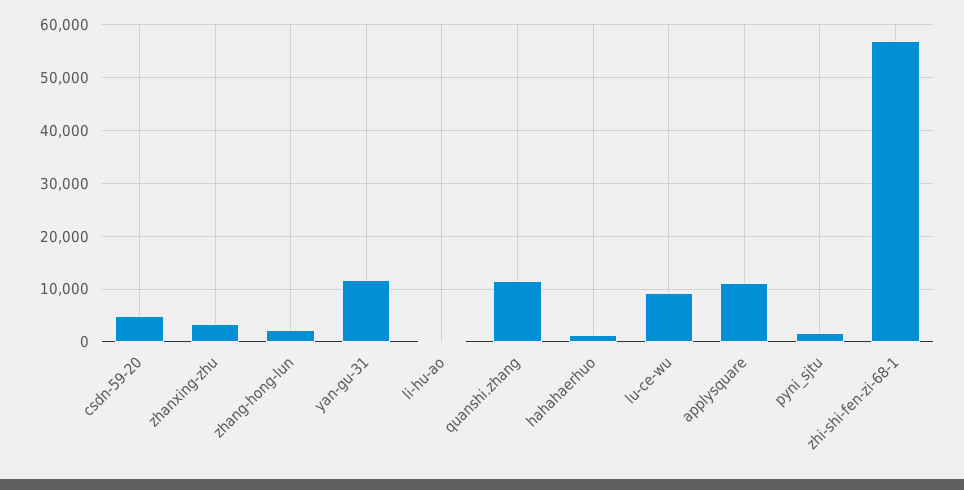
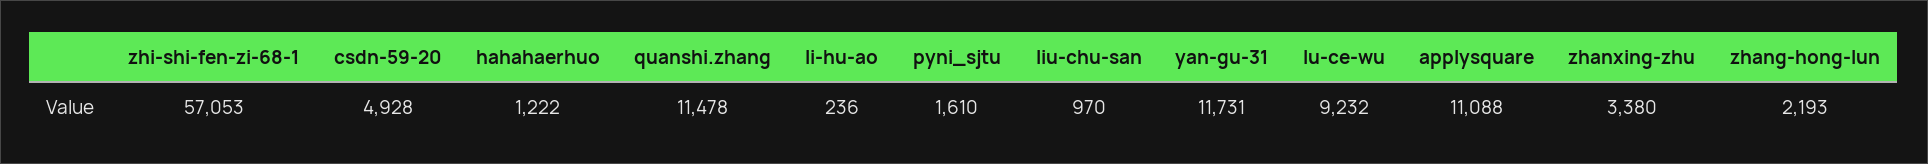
  {
    "csdn-59-20": 4928,
    "zhanxing-zhu": 3380,
    "zhang-hong-lun": 2193,
    "yan-gu-31": 11731,
    "li-hu-ao": 236,
    "quanshi.zhang": 11478,
    "hahahaerhuo": 1222,
    "lu-ce-wu": 9232,
    "applysquare": 11088,
    "pyni_sjtu": 1610,
-   "zhi-shi-fen-zi-68-1": 57053
+   "zhi-shi-fen-zi-68-1": 57053,
+   "liu-chu-san": 970
  }

